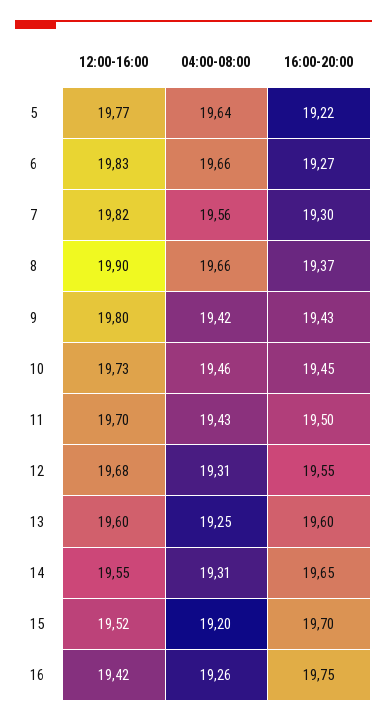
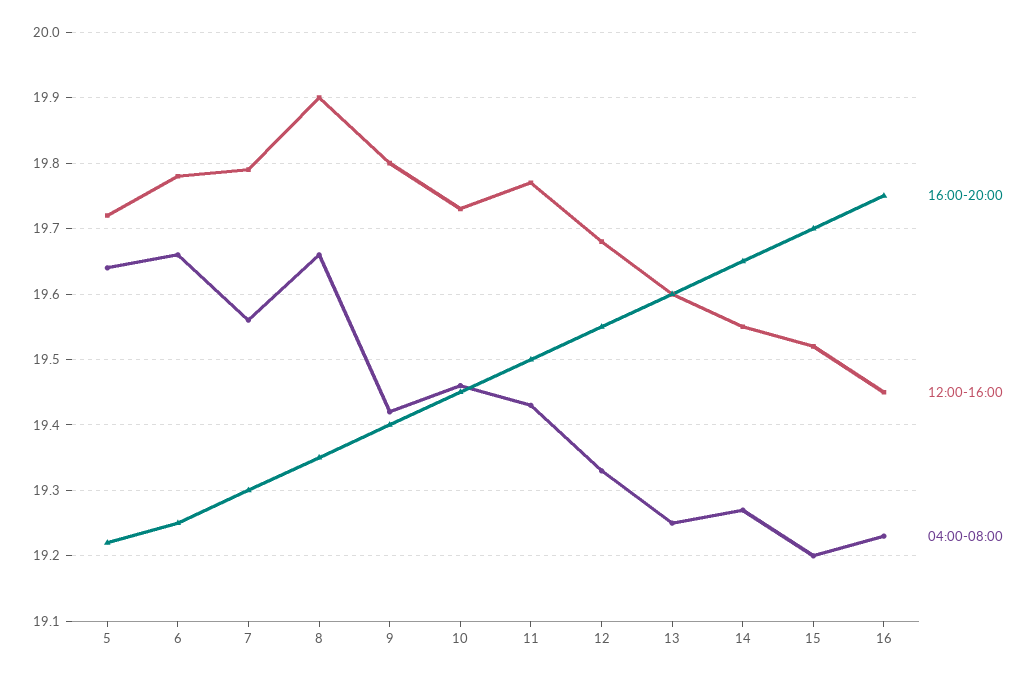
  {
    "12:00-16:00": {
-     "5": 19.77,
+     "5": 19.72,
-     "6": 19.83,
+     "6": 19.78,
-     "7": 19.82,
+     "7": 19.79,
      "8": 19.9,
      "9": 19.8,
      "10": 19.73,
-     "11": 19.7,
+     "11": 19.77,
      "12": 19.68,
      "13": 19.6,
      "14": 19.55,
      "15": 19.52,
-     "16": 19.42
+     "16": 19.45
    },
    "04:00-08:00": {
      "5": 19.64,
      "6": 19.66,
      "7": 19.56,
      "8": 19.66,
      "9": 19.42,
      "10": 19.46,
      "11": 19.43,
-     "12": 19.31,
+     "12": 19.33,
      "13": 19.25,
-     "14": 19.31,
+     "14": 19.27,
      "15": 19.2,
-     "16": 19.26
+     "16": 19.23
    },
    "16:00-20:00": {
      "5": 19.22,
-     "6": 19.27,
+     "6": 19.25,
      "7": 19.3,
-     "8": 19.37,
+     "8": 19.35,
-     "9": 19.43,
+     "9": 19.4,
      "10": 19.45,
      "11": 19.5,
      "12": 19.55,
      "13": 19.6,
      "14": 19.65,
      "15": 19.7,
      "16": 19.75
    }
  }

